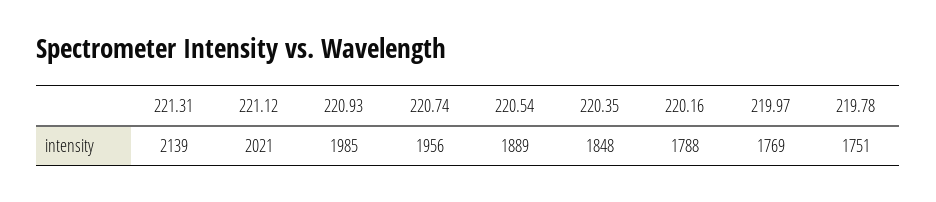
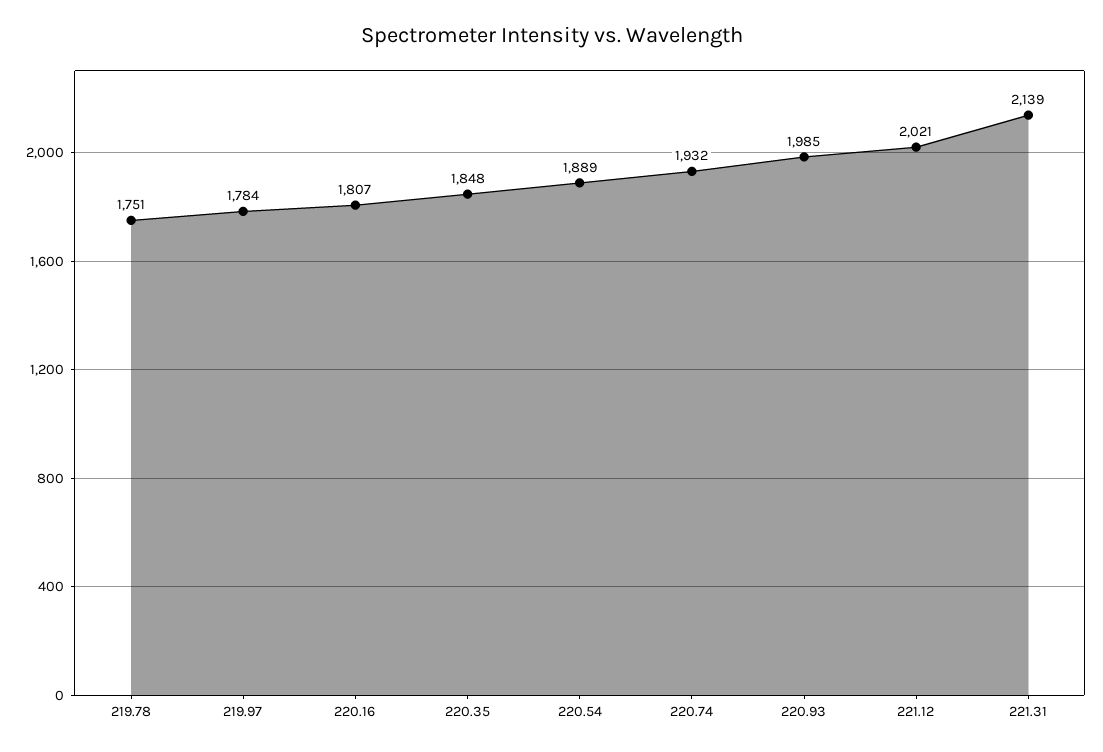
  {
    "221.31": 2139,
    "221.12": 2021,
    "220.93": 1985,
-   "220.74": 1956,
+   "220.74": 1932,
    "220.54": 1889,
    "220.35": 1848,
-   "220.16": 1788,
+   "220.16": 1807,
-   "219.97": 1769,
+   "219.97": 1784,
    "219.78": 1751
  }

